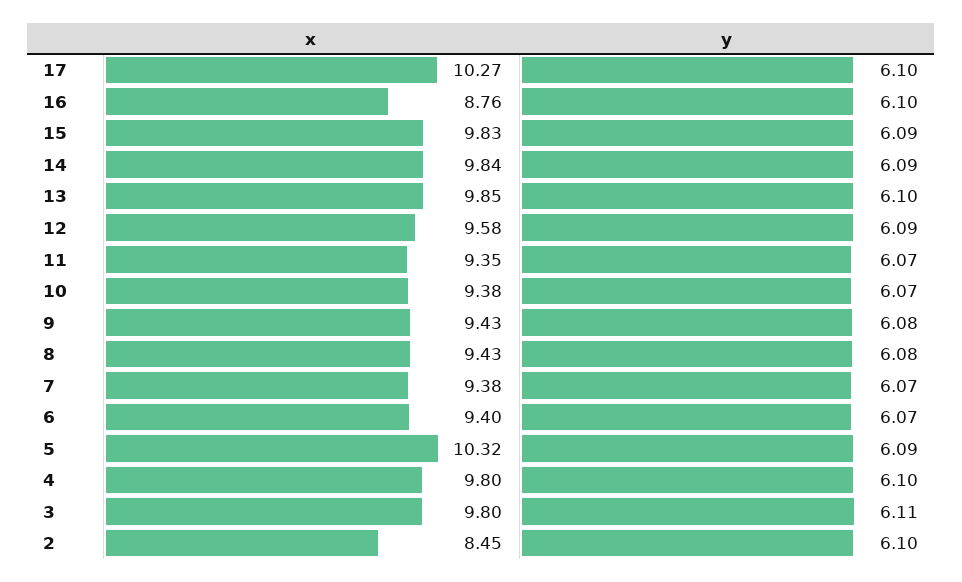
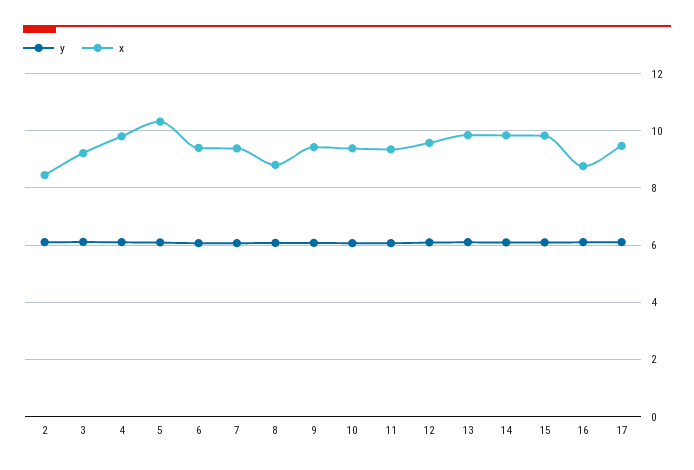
  {
    "x": {
-     "17": 10.27,
+     "17": 9.5,
      "16": 8.76,
      "15": 9.83,
      "14": 9.84,
      "13": 9.85,
      "12": 9.58,
      "11": 9.35,
      "10": 9.38,
      "9": 9.43,
-     "8": 9.43,
+     "8": 8.75,
      "7": 9.38,
      "6": 9.4,
      "5": 10.32,
      "4": 9.8,
-     "3": 9.8,
+     "3": 9.25,
      "2": 8.45
    },
    "y": {
      "17": 6.1,
      "16": 6.1,
      "15": 6.09,
      "14": 6.09,
      "13": 6.1,
      "12": 6.09,
      "11": 6.07,
      "10": 6.07,
      "9": 6.08,
      "8": 6.08,
      "7": 6.07,
      "6": 6.07,
      "5": 6.09,
      "4": 6.1,
      "3": 6.11,
      "2": 6.1
    }
  }

